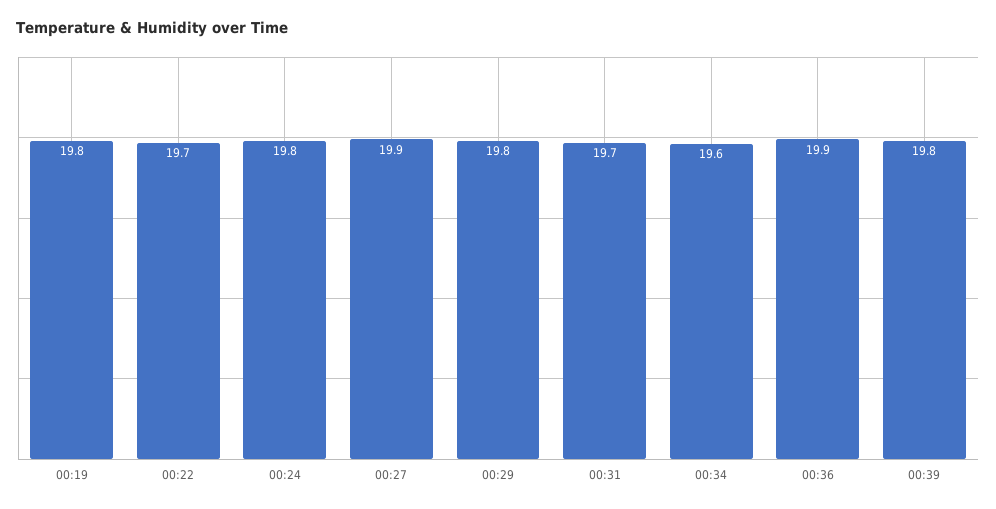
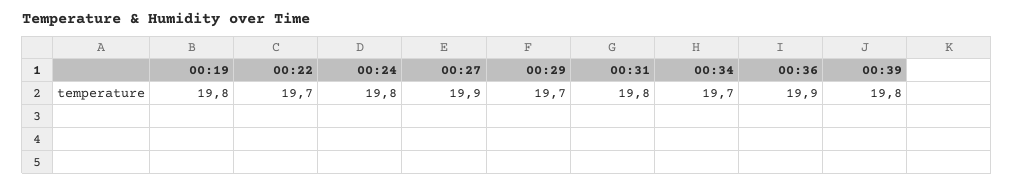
  {
    "00:19": 19.8,
    "00:22": 19.7,
    "00:24": 19.8,
    "00:27": 19.9,
-   "00:29": 19.8,
+   "00:29": 19.7,
-   "00:31": 19.7,
+   "00:31": 19.8,
-   "00:34": 19.6,
+   "00:34": 19.7,
    "00:36": 19.9,
    "00:39": 19.8
  }

